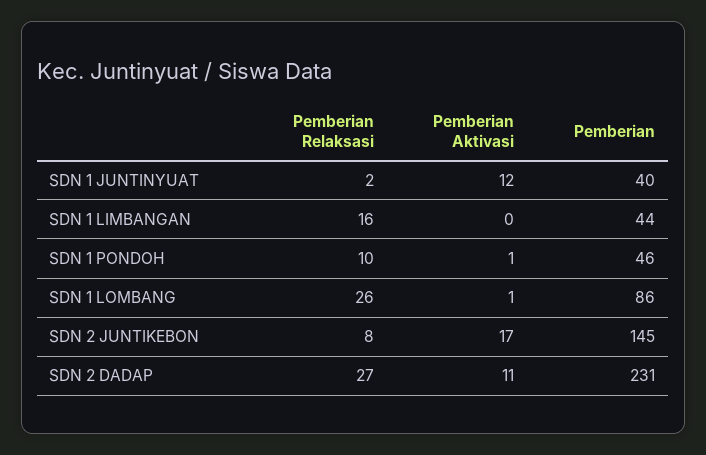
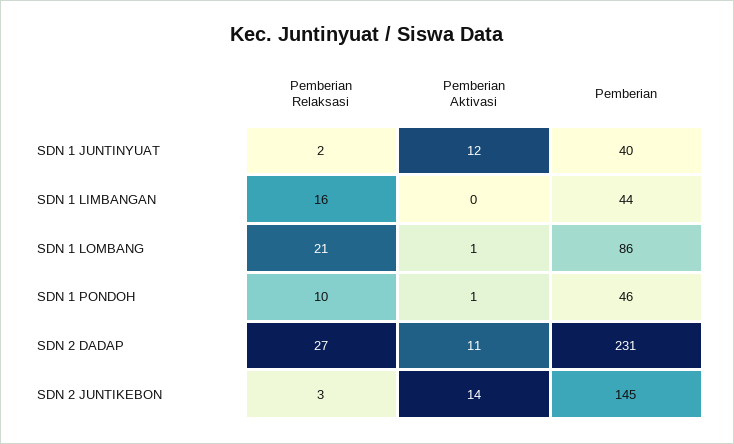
  {
    "Pemberian Relaksasi": {
      "SDN 1 JUNTINYUAT": 2,
      "SDN 1 LIMBANGAN": 16,
      "SDN 1 PONDOH": 10,
-     "SDN 1 LOMBANG": 26,
+     "SDN 1 LOMBANG": 21,
-     "SDN 2 JUNTIKEBON": 8,
+     "SDN 2 JUNTIKEBON": 3,
      "SDN 2 DADAP": 27
    },
    "Pemberian Aktivasi": {
      "SDN 1 JUNTINYUAT": 12,
      "SDN 1 LIMBANGAN": 0,
      "SDN 1 PONDOH": 1,
      "SDN 1 LOMBANG": 1,
-     "SDN 2 JUNTIKEBON": 17,
+     "SDN 2 JUNTIKEBON": 14,
      "SDN 2 DADAP": 11
    },
    "Pemberian": {
      "SDN 1 JUNTINYUAT": 40,
      "SDN 1 LIMBANGAN": 44,
      "SDN 1 PONDOH": 46,
      "SDN 1 LOMBANG": 86,
      "SDN 2 JUNTIKEBON": 145,
      "SDN 2 DADAP": 231
    }
  }

